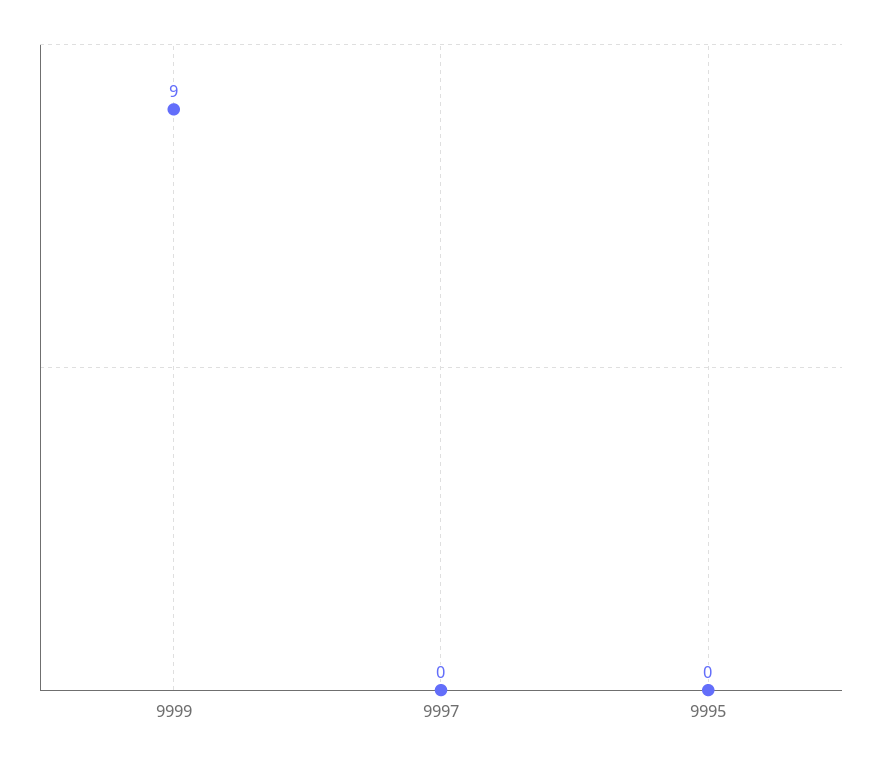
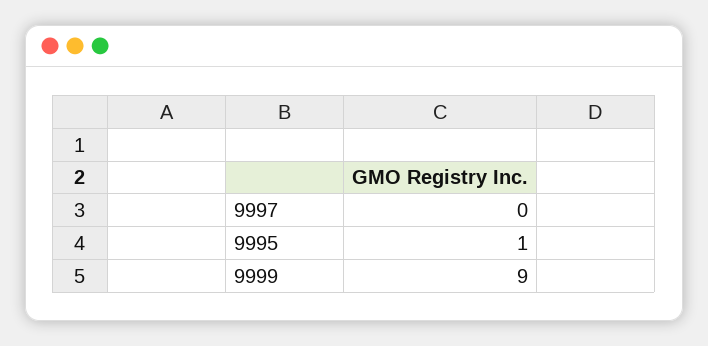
  {
    "9999": 9,
    "9997": 0,
-   "9995": 0
+   "9995": 1
  }

